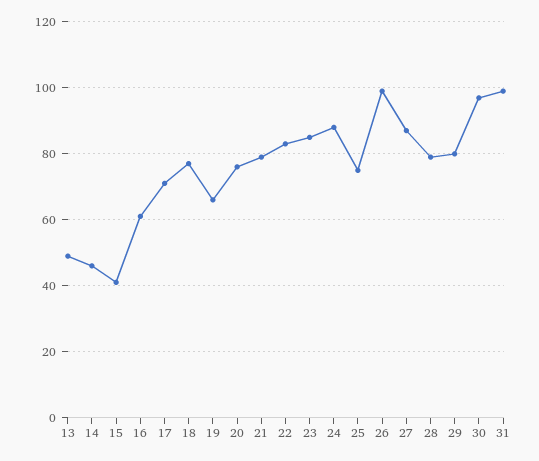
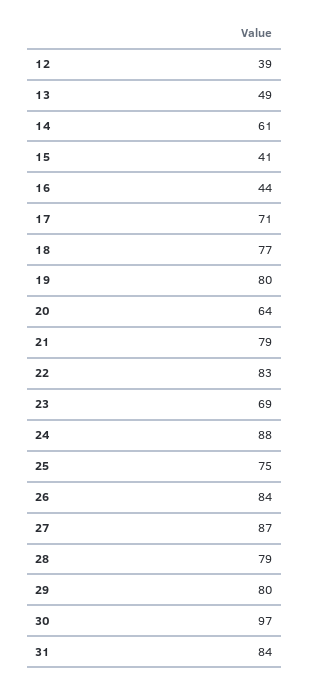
  {
    "13": 49,
-   "14": 45,
+   "14": 61,
    "15": 41,
-   "16": 60,
+   "16": 44,
    "17": 71,
    "18": 77,
-   "19": 65,
+   "19": 80,
-   "20": 75,
+   "20": 64,
    "21": 79,
    "22": 83,
-   "23": 85,
+   "23": 69,
    "24": 88,
    "25": 75,
-   "26": 100,
+   "26": 84,
    "27": 87,
    "28": 79,
    "29": 80,
    "30": 97,
-   "31": 100
+   "31": 84,
+   "12": 39
  }

